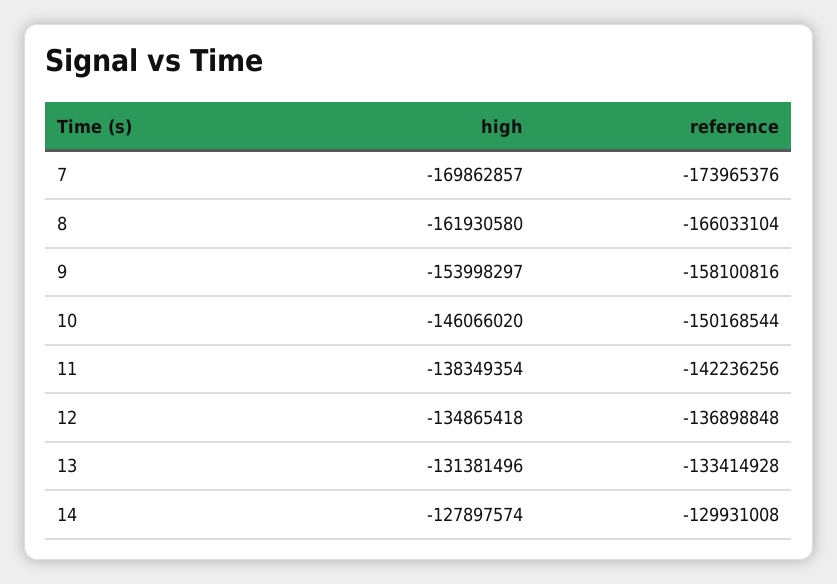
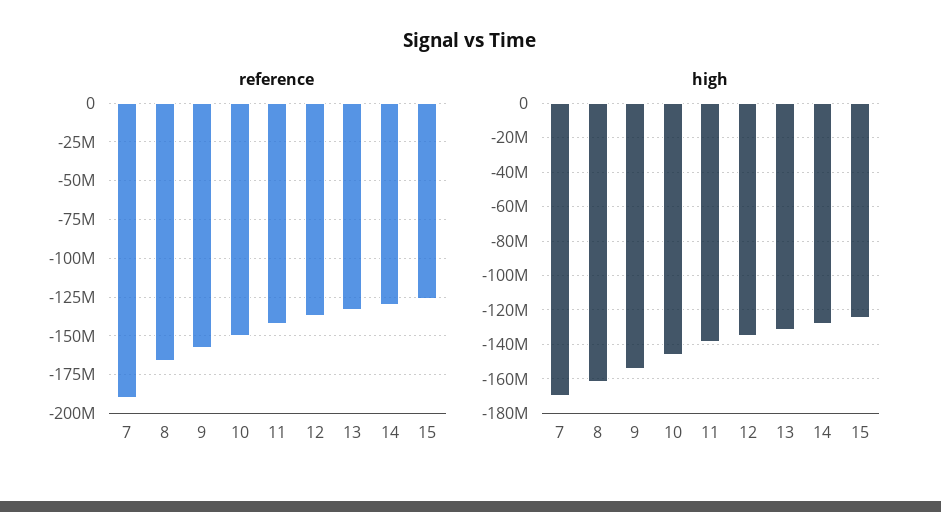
  {
    "high": {
      "7": -169862857,
      "8": -161930580,
      "9": -153998297,
      "10": -146066020,
      "11": -138349354,
      "12": -134865418,
      "13": -131381496,
-     "14": -127897574
+     "14": -127897574,
+     "15": -125000000
    },
    "reference": {
-     "7": -173965376,
+     "7": -190000000,
      "8": -166033104,
      "9": -158100816,
      "10": -150168544,
      "11": -142236256,
      "12": -136898848,
      "13": -133414928,
-     "14": -129931008
+     "14": -129931008,
+     "15": -125000000
    }
  }

